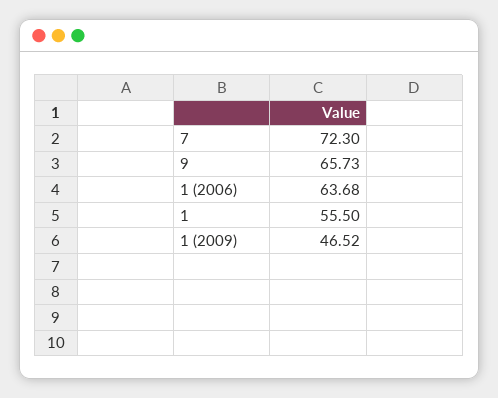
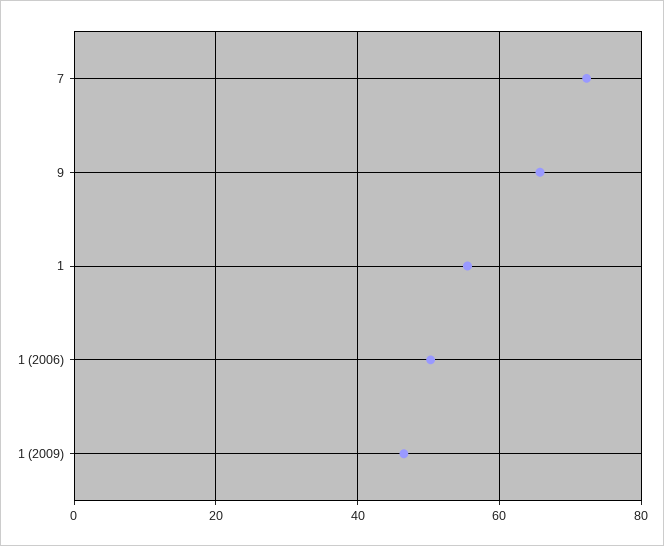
  {
    "7": 72.3,
    "9": 65.73,
-   "1 (2006)": 63.68,
+   "1 (2006)": 50,
    "1": 55.5,
    "1 (2009)": 46.52
  }

